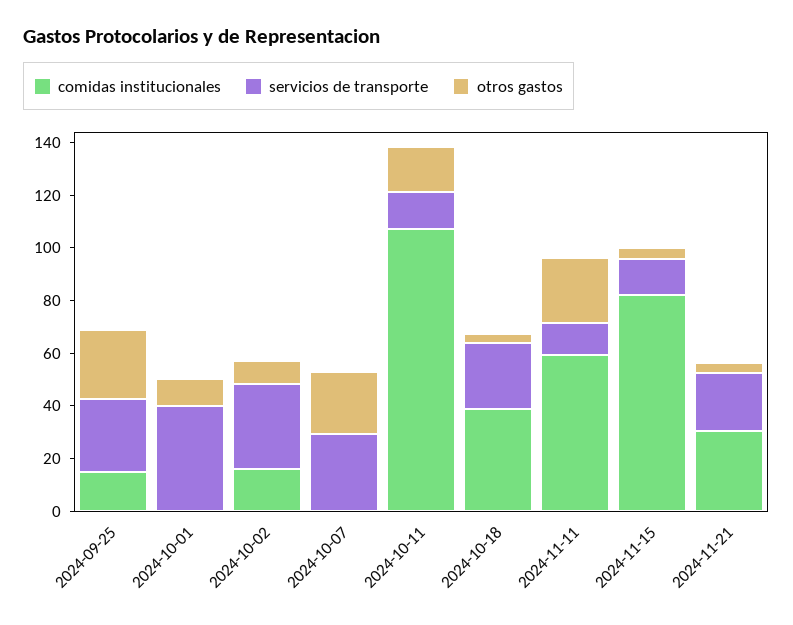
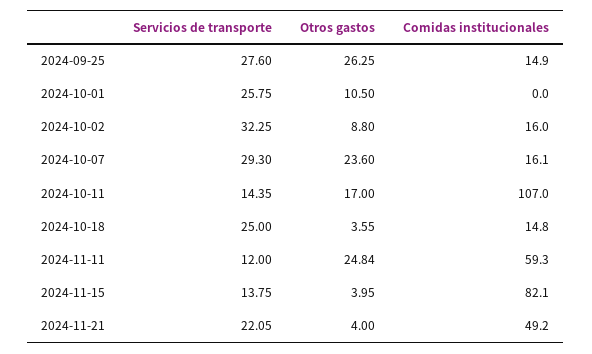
  {
    "comidas institucionales": {
      "2024-09-25": 14.9,
      "2024-10-01": 0,
      "2024-10-02": 16,
-     "2024-10-07": 0,
+     "2024-10-07": 16.1,
      "2024-10-11": 107,
-     "2024-10-18": 40,
+     "2024-10-18": 14.8,
      "2024-11-11": 59.3,
      "2024-11-15": 82.1,
-     "2024-11-21": 30
+     "2024-11-21": 49.2
    },
    "servicios de transporte": {
      "2024-09-25": 27.6,
-     "2024-10-01": 40,
+     "2024-10-01": 25.75,
      "2024-10-02": 32.25,
      "2024-10-07": 29.3,
      "2024-10-11": 14.35,
      "2024-10-18": 25,
      "2024-11-11": 12,
      "2024-11-15": 13.75,
      "2024-11-21": 22.05
    },
    "otros gastos": {
      "2024-09-25": 26.25,
      "2024-10-01": 10.5,
      "2024-10-02": 8.8,
      "2024-10-07": 23.6,
      "2024-10-11": 17,
      "2024-10-18": 3.55,
      "2024-11-11": 24.84,
      "2024-11-15": 3.95,
      "2024-11-21": 4
    }
  }

